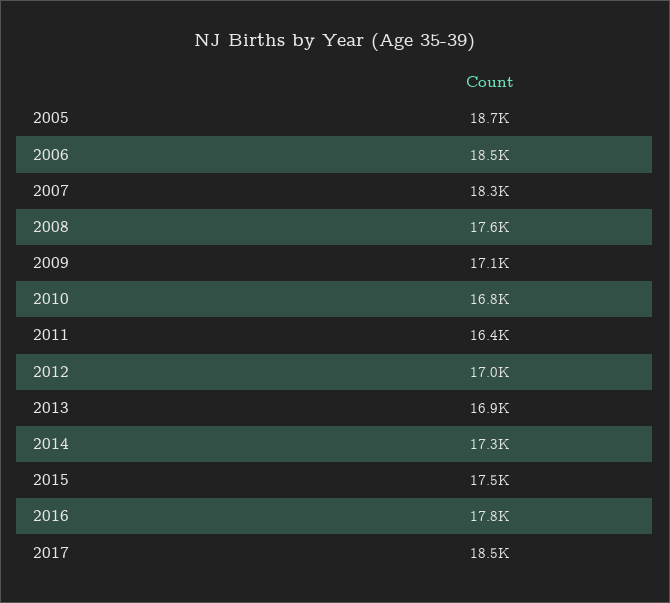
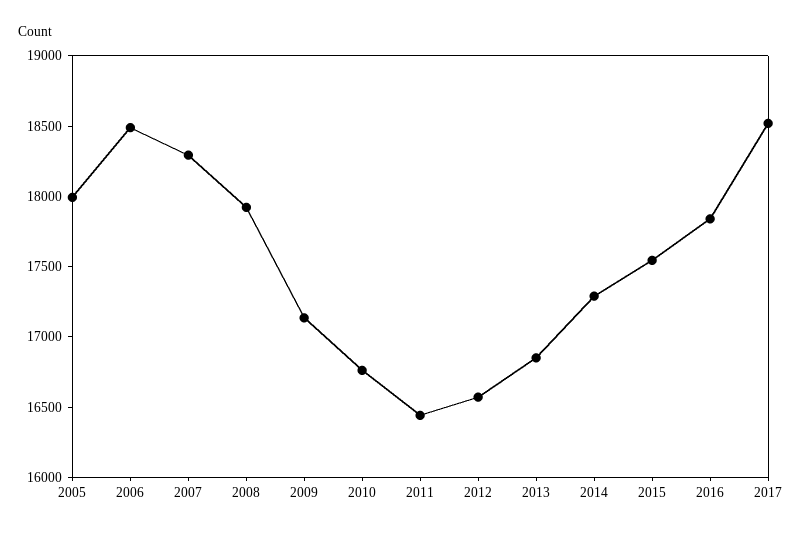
  {
-   "2005": 18700,
+   "2005": 18000,
    "2006": 18500,
    "2007": 18300,
-   "2008": 17600,
+   "2008": 17900,
    "2009": 17100,
    "2010": 16800,
    "2011": 16400,
-   "2012": 17000,
+   "2012": 16600,
    "2013": 16900,
    "2014": 17300,
    "2015": 17500,
    "2016": 17800,
    "2017": 18500
  }

